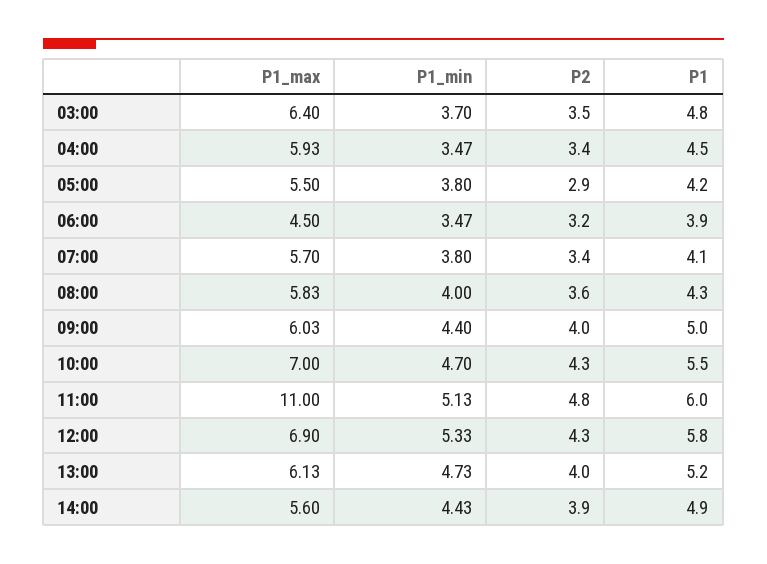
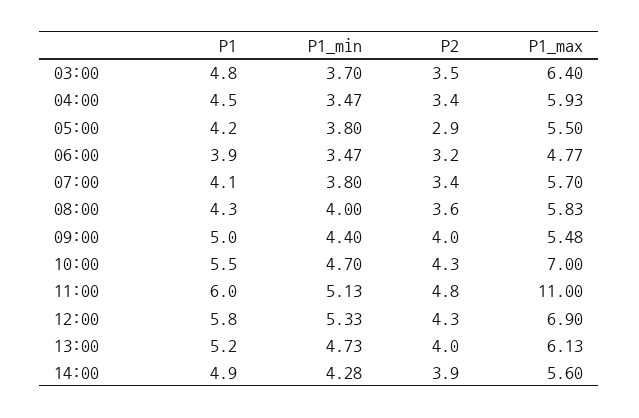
  {
    "P1_max": {
      "03:00": 6.4,
      "04:00": 5.93,
      "05:00": 5.5,
-     "06:00": 4.5,
+     "06:00": 4.77,
      "07:00": 5.7,
      "08:00": 5.83,
-     "09:00": 6.03,
+     "09:00": 5.48,
      "10:00": 7,
      "11:00": 11,
      "12:00": 6.9,
      "13:00": 6.13,
      "14:00": 5.6
    },
    "P1_min": {
      "03:00": 3.7,
      "04:00": 3.47,
      "05:00": 3.8,
      "06:00": 3.47,
      "07:00": 3.8,
      "08:00": 4,
      "09:00": 4.4,
      "10:00": 4.7,
      "11:00": 5.13,
      "12:00": 5.33,
      "13:00": 4.73,
-     "14:00": 4.43
+     "14:00": 4.28
    },
    "P2": {
      "03:00": 3.5,
      "04:00": 3.4,
      "05:00": 2.9,
      "06:00": 3.2,
      "07:00": 3.4,
      "08:00": 3.6,
      "09:00": 4,
      "10:00": 4.3,
      "11:00": 4.8,
      "12:00": 4.3,
      "13:00": 4,
      "14:00": 3.9
    },
    "P1": {
      "03:00": 4.8,
      "04:00": 4.5,
      "05:00": 4.2,
      "06:00": 3.9,
      "07:00": 4.1,
      "08:00": 4.3,
      "09:00": 5,
      "10:00": 5.5,
      "11:00": 6,
      "12:00": 5.8,
      "13:00": 5.2,
      "14:00": 4.9
    }
  }

